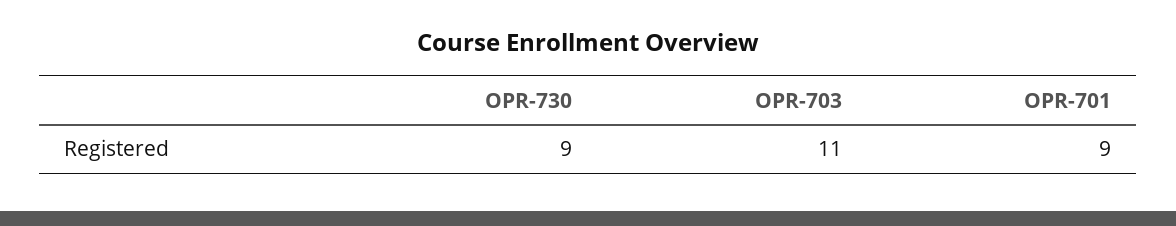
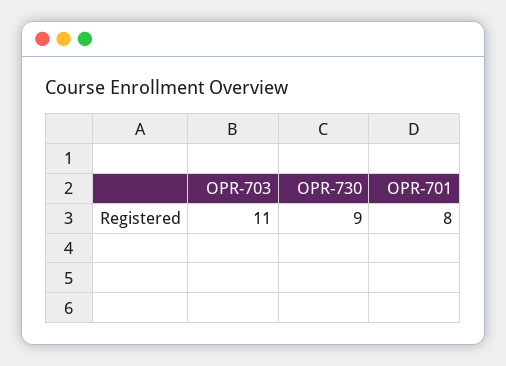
  {
    "OPR-730": 9,
    "OPR-703": 11,
-   "OPR-701": 9
+   "OPR-701": 8
  }

